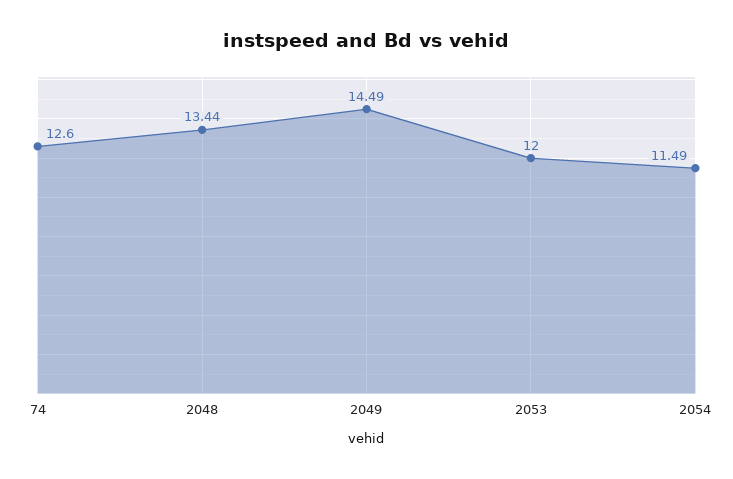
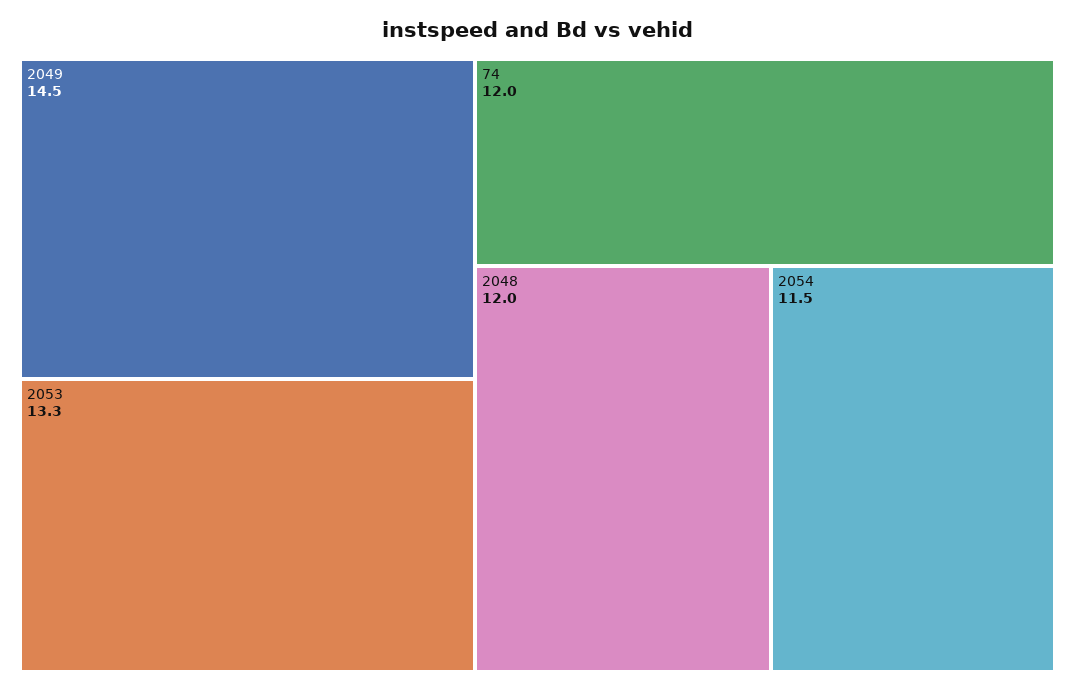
  {
-   "74": 12.6,
+   "74": 12,
-   "2048": 13.44,
+   "2048": 12,
    "2049": 14.49,
-   "2053": 12,
+   "2053": 13.3,
    "2054": 11.49
  }

